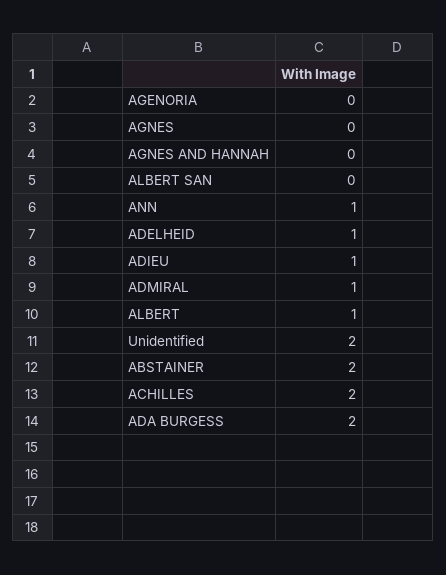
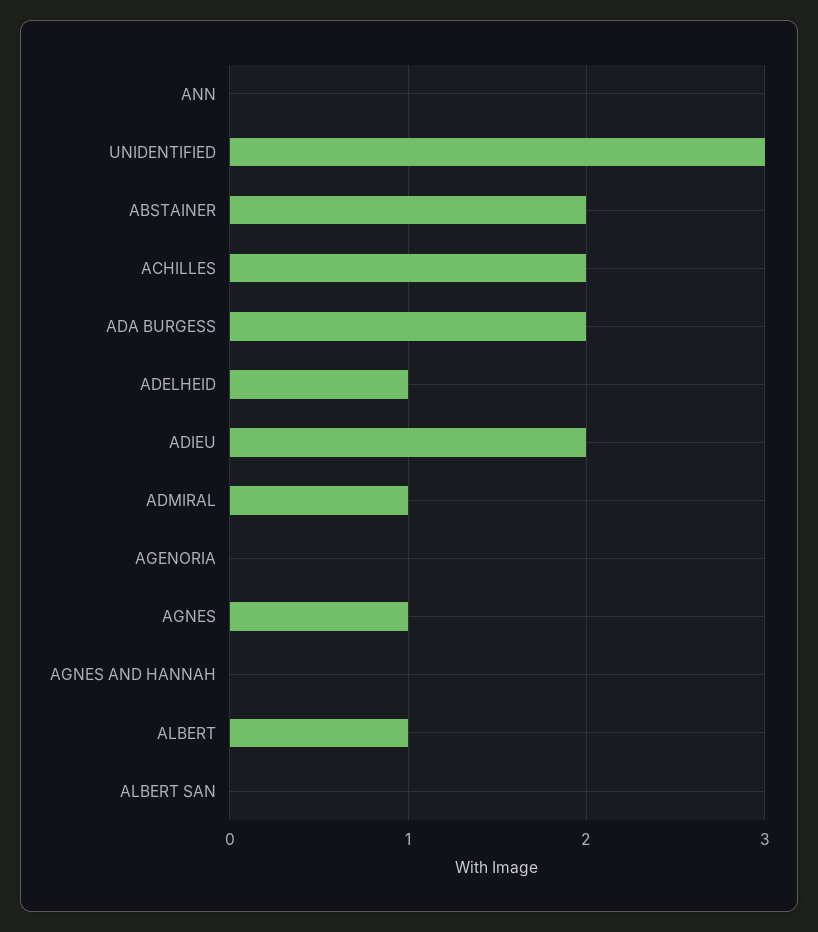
  {
    "AGENORIA": 0,
-   "AGNES": 0,
+   "AGNES": 1,
    "AGNES AND HANNAH": 0,
    "ALBERT SAN": 0,
-   "ANN": 1,
+   "ANN": 0,
    "ADELHEID": 1,
-   "ADIEU": 1,
+   "ADIEU": 2,
    "ADMIRAL": 1,
    "ALBERT": 1,
-   "Unidentified": 2,
+   "Unidentified": 3,
    "ABSTAINER": 2,
    "ACHILLES": 2,
    "ADA BURGESS": 2
  }

